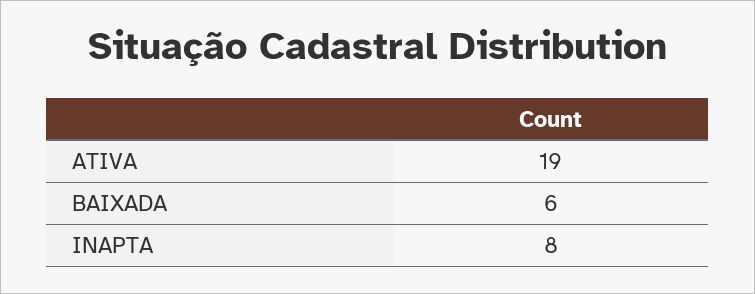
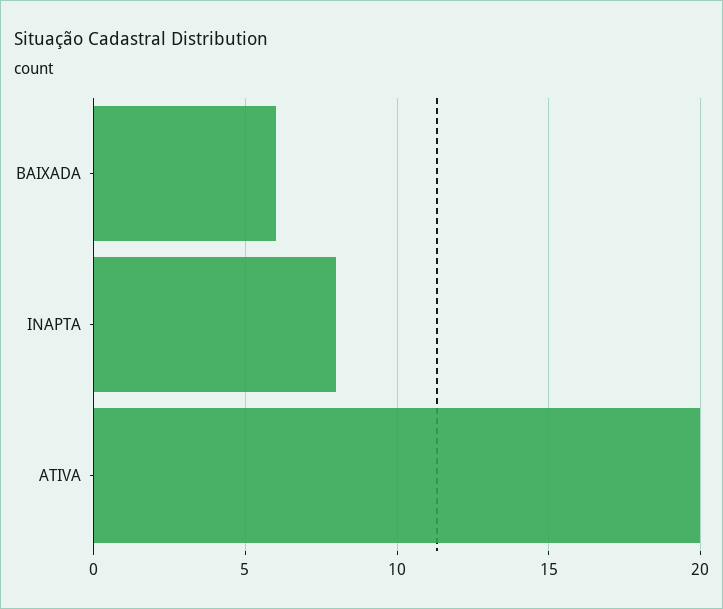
  {
-   "ATIVA": 19,
+   "ATIVA": 20,
    "BAIXADA": 6,
    "INAPTA": 8
  }

